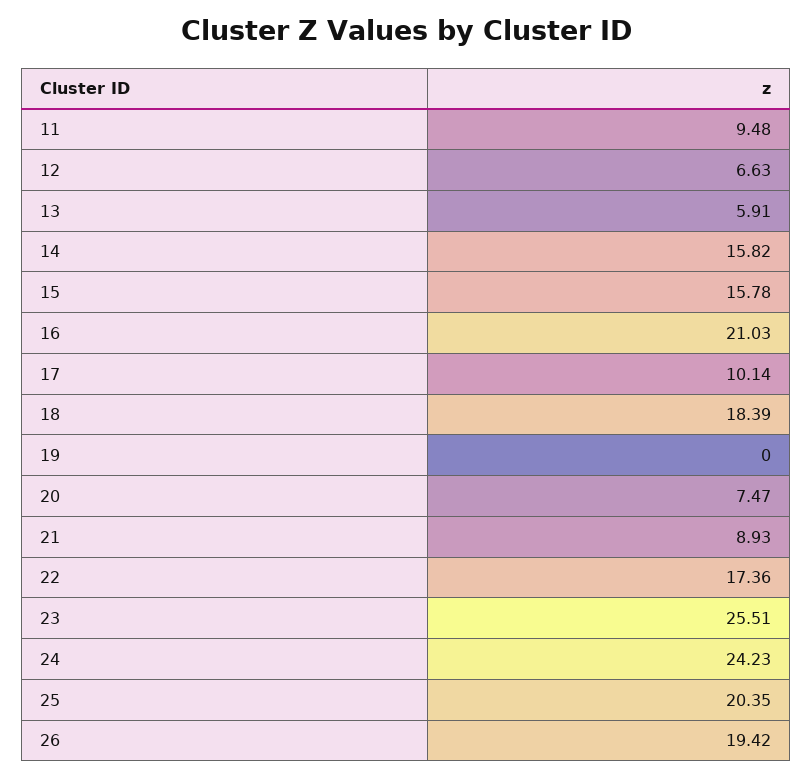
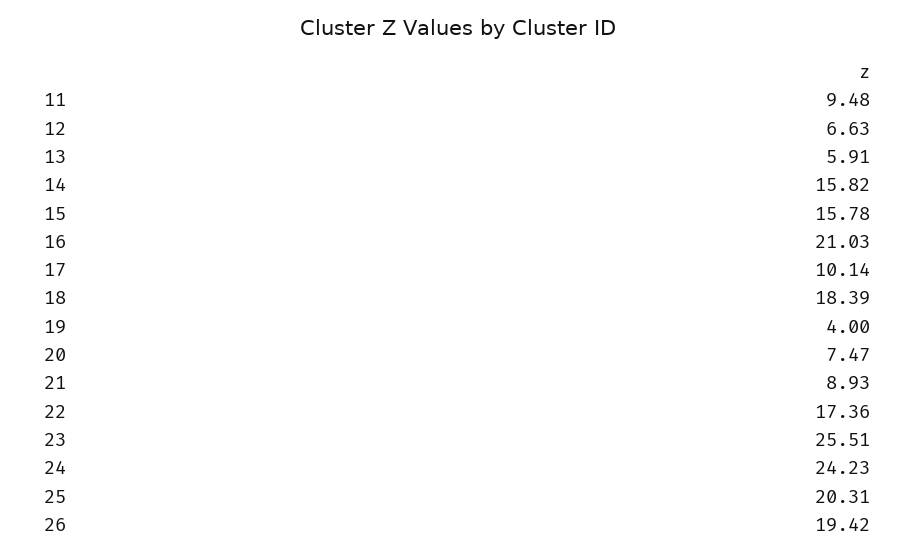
  {
    "11": 9.48,
    "12": 6.63,
    "13": 5.91,
    "14": 15.82,
    "15": 15.78,
    "16": 21.03,
    "17": 10.14,
    "18": 18.39,
-   "19": 0,
+   "19": 4,
    "20": 7.47,
    "21": 8.93,
    "22": 17.36,
    "23": 25.51,
    "24": 24.23,
-   "25": 20.35,
+   "25": 20.31,
    "26": 19.42
  }

